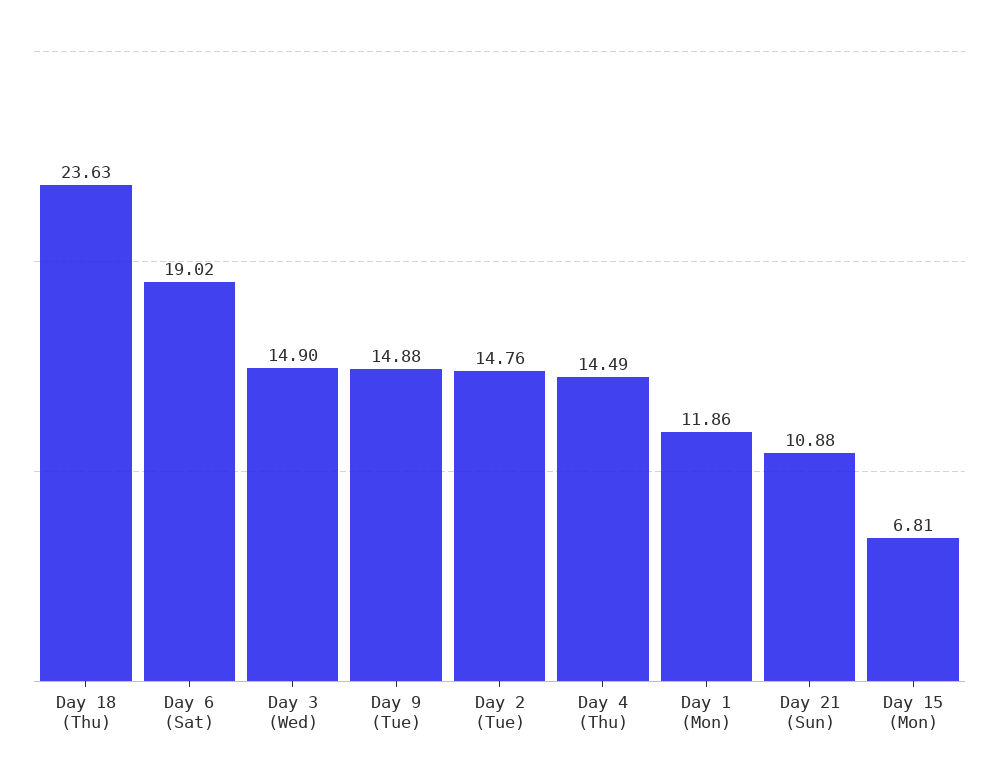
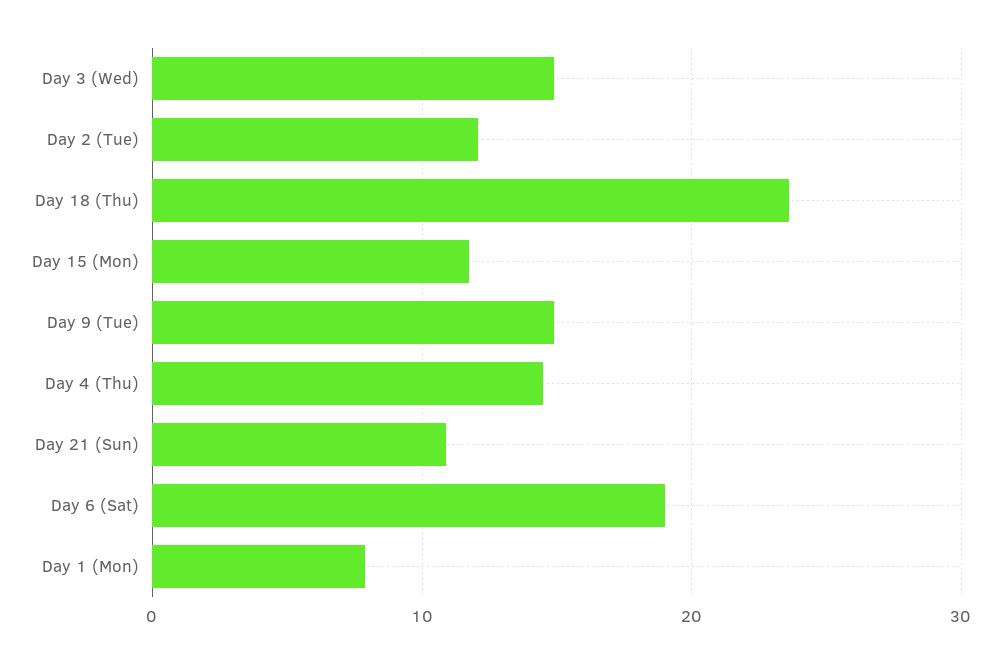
  {
    "Day 18 (Thu)": 23.63,
    "Day 6 (Sat)": 19.02,
    "Day 3 (Wed)": 14.9,
    "Day 9 (Tue)": 14.88,
-   "Day 2 (Tue)": 14.76,
+   "Day 2 (Tue)": 12,
    "Day 4 (Thu)": 14.49,
-   "Day 1 (Mon)": 11.86,
+   "Day 1 (Mon)": 8,
    "Day 21 (Sun)": 10.88,
-   "Day 15 (Mon)": 6.81
+   "Day 15 (Mon)": 12
  }

